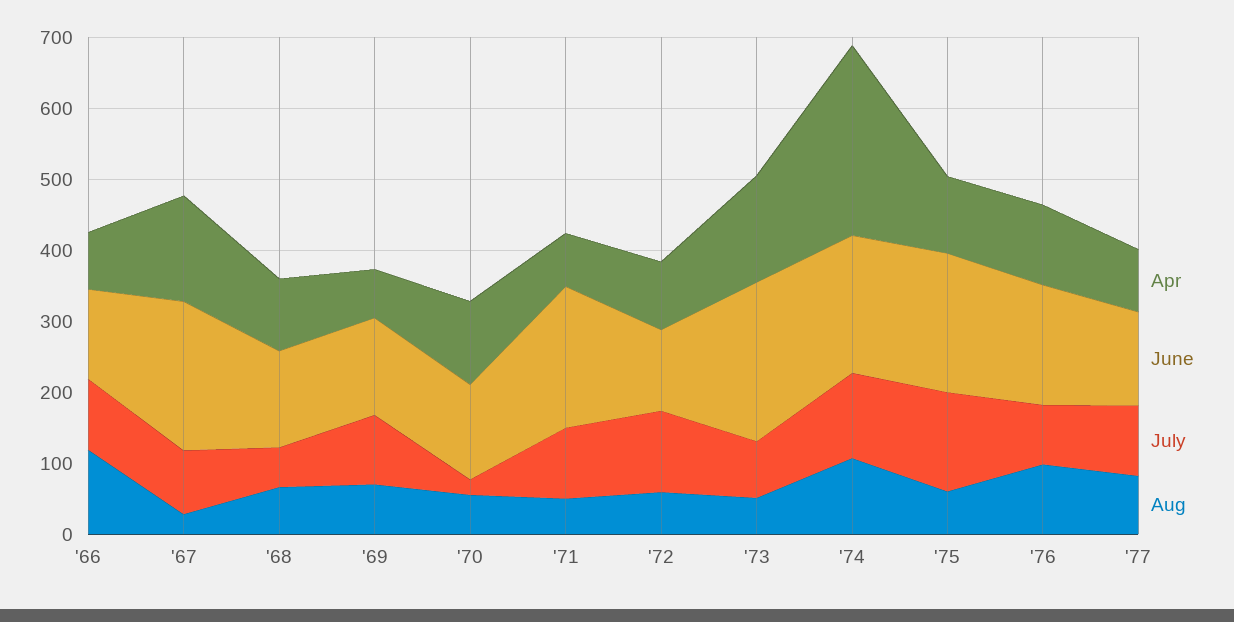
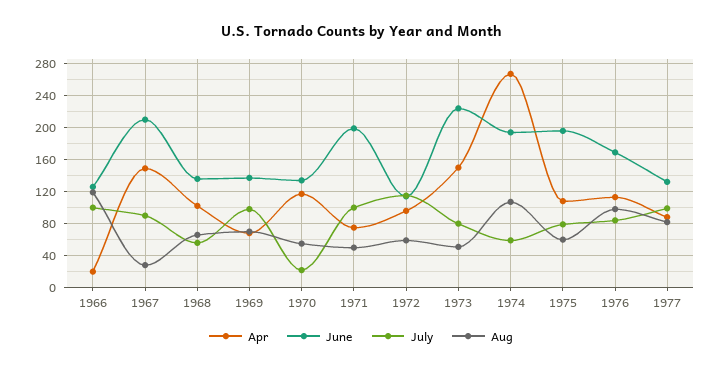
  {
    "Apr": {
-     "'66": 80,
+     "'66": 20,
      "'67": 150,
      "'68": 100,
      "'69": 70,
      "'70": 120,
      "'71": 80,
      "'72": 100,
      "'73": 150,
      "'74": 270,
      "'75": 110,
      "'76": 110,
      "'77": 90
    },
    "June": {
      "'66": 130,
      "'67": 210,
      "'68": 140,
      "'69": 140,
      "'70": 130,
      "'71": 200,
      "'72": 110,
      "'73": 220,
      "'74": 190,
      "'75": 200,
      "'76": 170,
      "'77": 130
    },
    "July": {
      "'66": 100,
      "'67": 90,
      "'68": 60,
      "'69": 100,
      "'70": 20,
      "'71": 100,
      "'72": 120,
      "'73": 80,
-     "'74": 120,
+     "'74": 60,
-     "'75": 140,
+     "'75": 80,
      "'76": 80,
      "'77": 100
    },
    "Aug": {
      "'66": 120,
      "'67": 30,
      "'68": 70,
      "'69": 70,
      "'70": 60,
      "'71": 50,
      "'72": 60,
      "'73": 50,
      "'74": 110,
      "'75": 60,
      "'76": 100,
      "'77": 80
    }
  }

